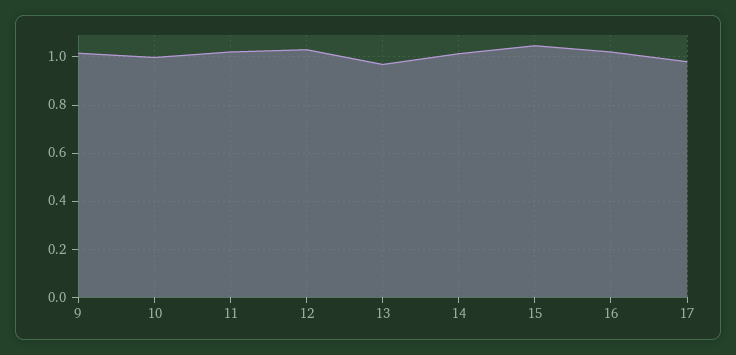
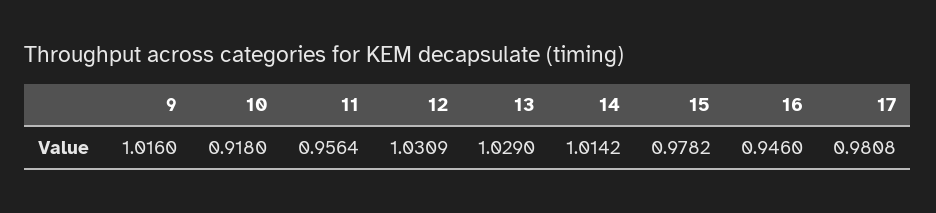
  {
    "9": 1.016,
-   "10": 1,
+   "10": 0.918,
-   "11": 1.025,
+   "11": 0.9564,
    "12": 1.0309,
-   "13": 0.975,
+   "13": 1.029,
    "14": 1.0142,
-   "15": 1.05,
+   "15": 0.9782,
-   "16": 1.025,
+   "16": 0.946,
    "17": 0.9808
  }

